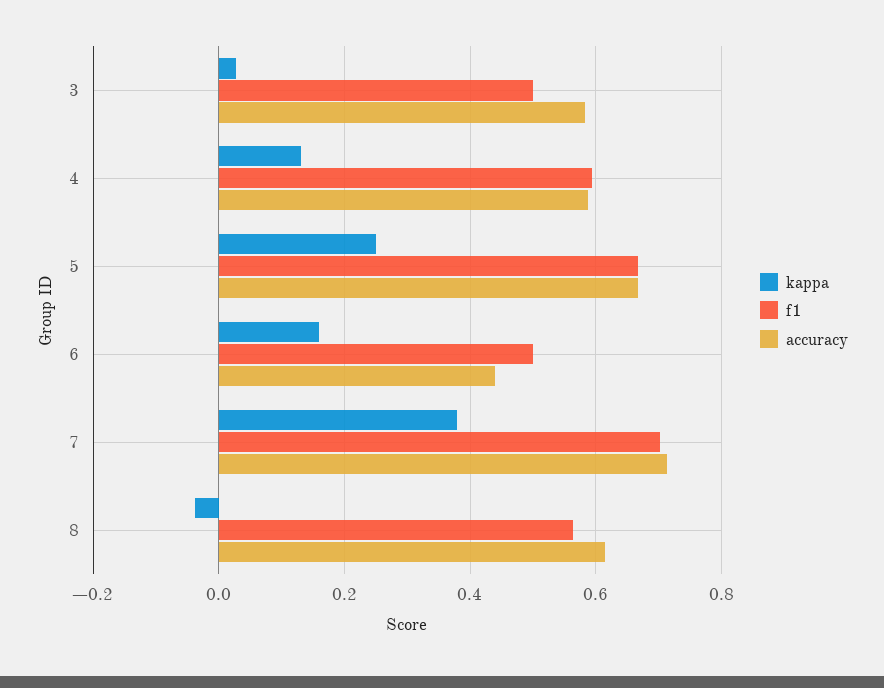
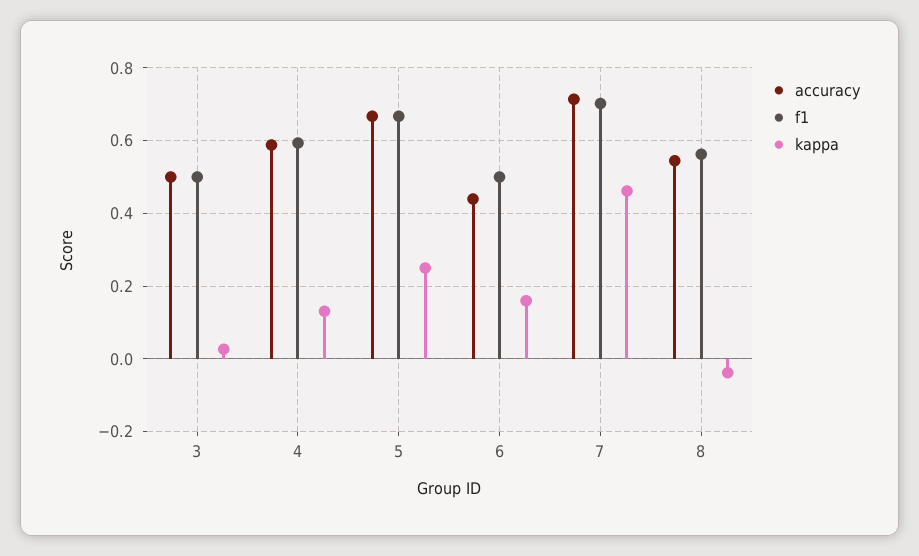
  {
    "kappa": {
      "3": 0.02,
      "4": 0.14,
      "5": 0.26,
      "6": 0.16,
-     "7": 0.38,
+     "7": 0.46,
      "8": -0.04
    },
    "f1": {
      "3": 0.5,
      "4": 0.6,
      "5": 0.66,
      "6": 0.5,
      "7": 0.7,
      "8": 0.56
    },
    "accuracy": {
-     "3": 0.58,
+     "3": 0.5,
      "4": 0.58,
      "5": 0.66,
      "6": 0.44,
      "7": 0.72,
-     "8": 0.62
+     "8": 0.54
    }
  }

